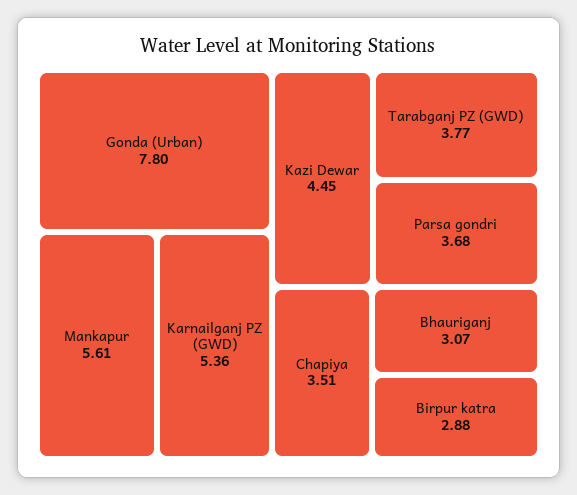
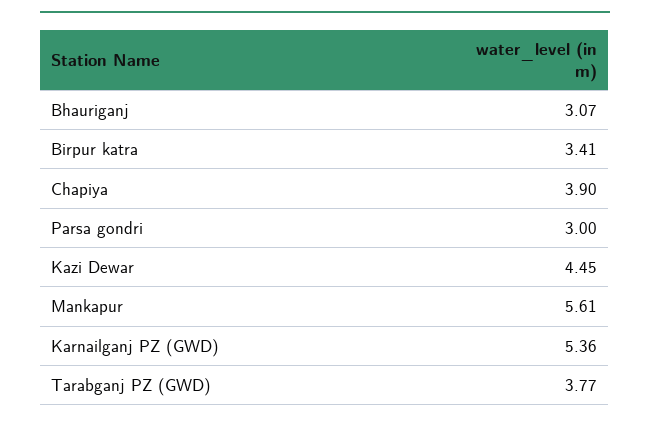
  {
-   "Gonda (Urban)": 7.8,
    "Mankapur": 5.61,
    "Karnailganj PZ (GWD)": 5.36,
    "Kazi Dewar": 4.45,
    "Tarabganj PZ (GWD)": 3.77,
-   "Parsa gondri": 3.68,
+   "Parsa gondri": 3,
-   "Chapiya": 3.51,
+   "Chapiya": 3.9,
    "Bhauriganj": 3.07,
-   "Birpur katra": 2.88
+   "Birpur katra": 3.41
  }

